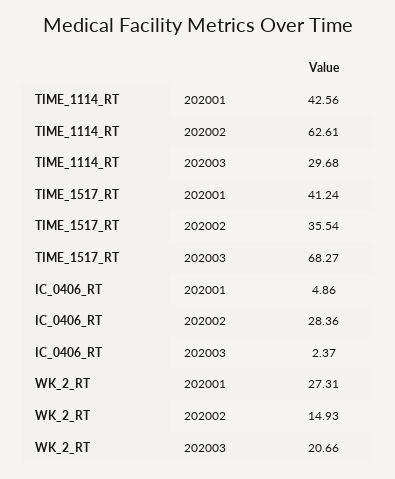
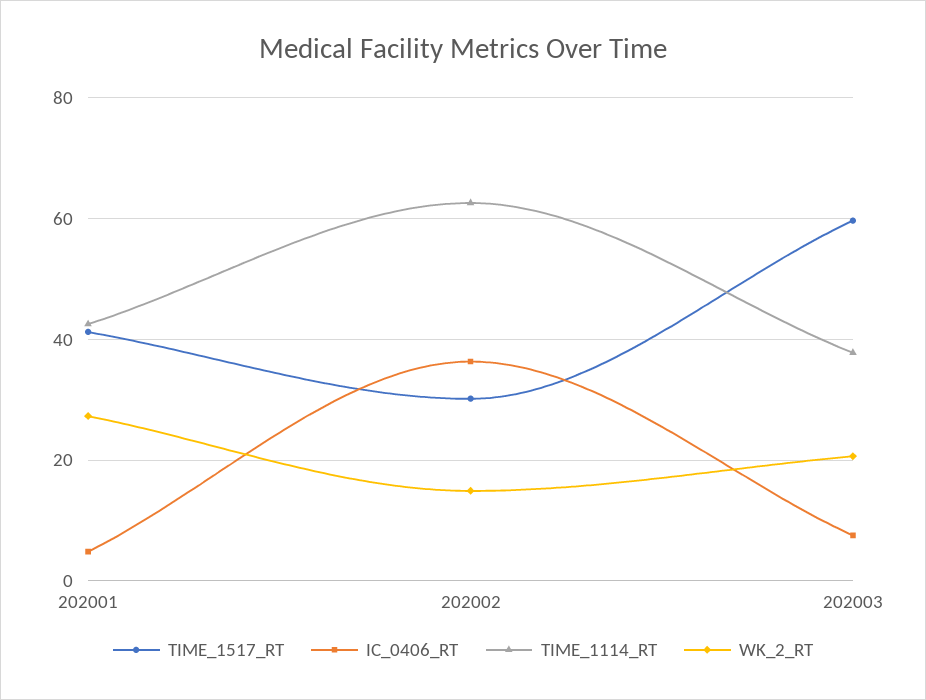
  {
    "TIME_1114_RT": {
      "202001": 42.56,
      "202002": 62.61,
-     "202003": 29.68
+     "202003": 38
    },
    "TIME_1517_RT": {
      "202001": 41.24,
-     "202002": 35.54,
+     "202002": 30,
-     "202003": 68.27
+     "202003": 60
    },
    "IC_0406_RT": {
      "202001": 4.86,
-     "202002": 28.36,
+     "202002": 36,
-     "202003": 2.37
+     "202003": 8
    },
    "WK_2_RT": {
      "202001": 27.31,
      "202002": 14.93,
      "202003": 20.66
    }
  }

